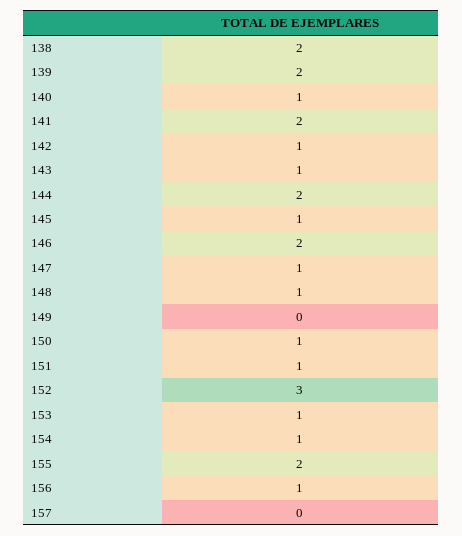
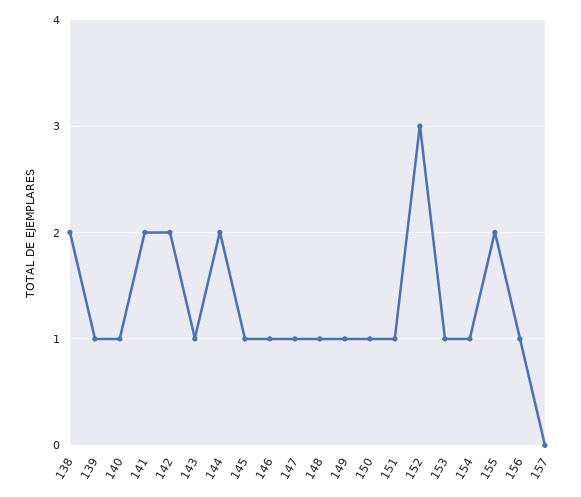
  {
    "138": 2,
-   "139": 2,
+   "139": 1,
    "140": 1,
    "141": 2,
-   "142": 1,
+   "142": 2,
    "143": 1,
    "144": 2,
    "145": 1,
-   "146": 2,
+   "146": 1,
    "147": 1,
    "148": 1,
-   "149": 0,
+   "149": 1,
    "150": 1,
    "151": 1,
    "152": 3,
    "153": 1,
    "154": 1,
    "155": 2,
    "156": 1,
    "157": 0
  }

